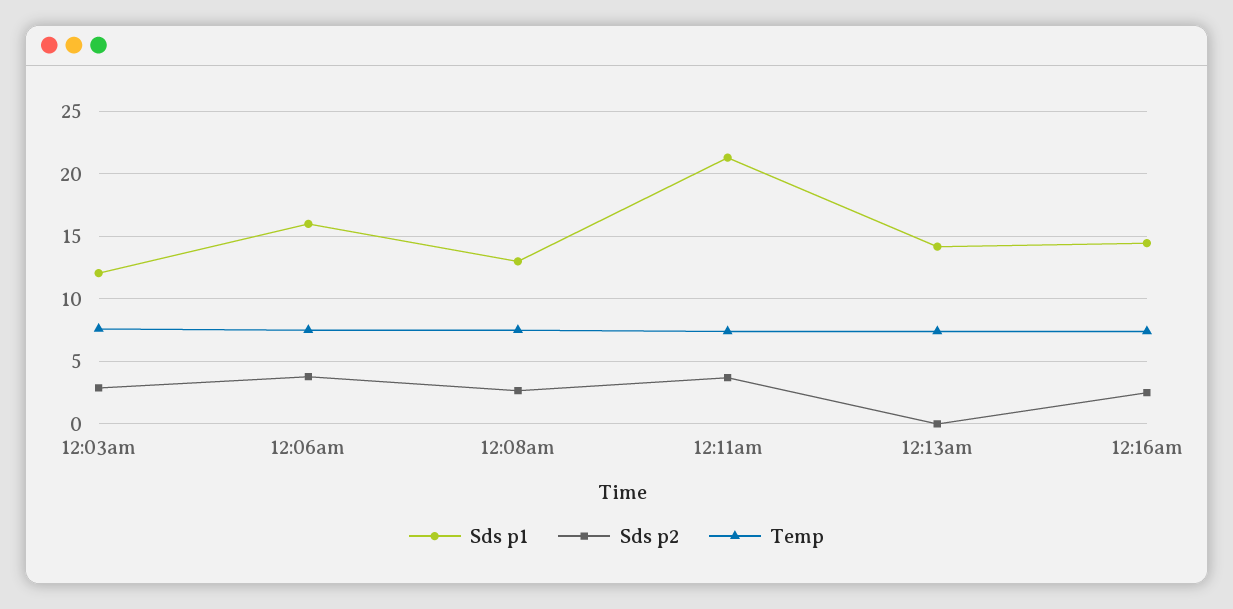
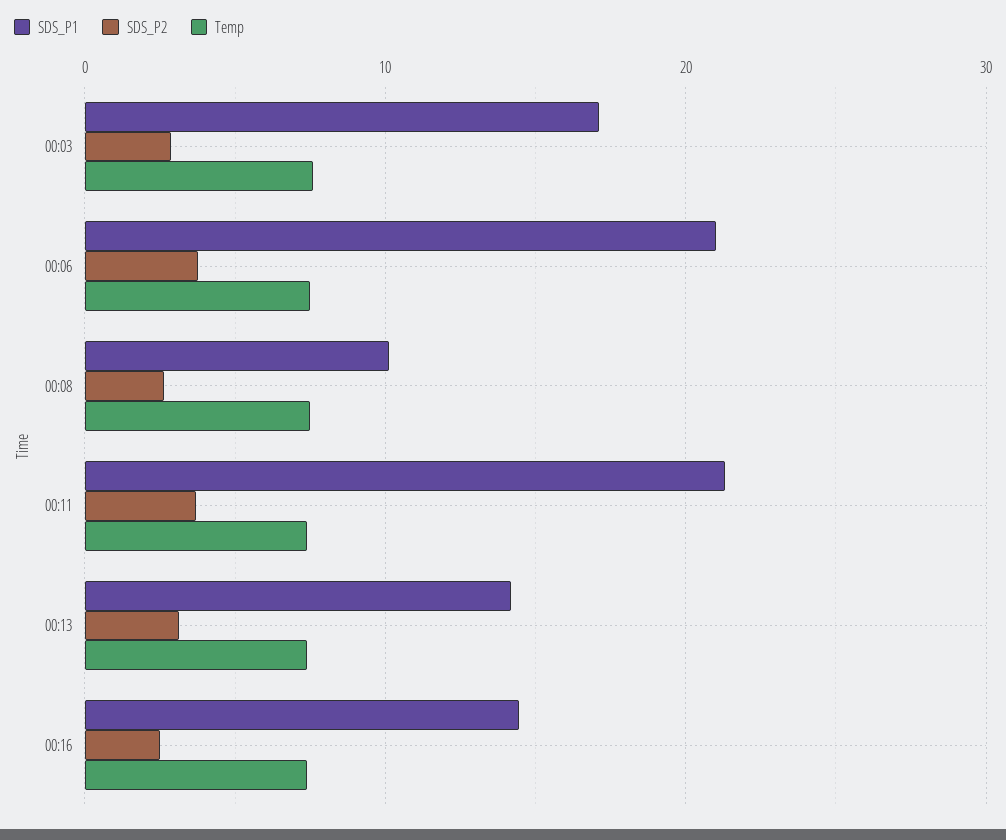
  {
    "Sds p1": {
-     "12:03am": 12,
+     "12:03am": 17,
-     "12:06am": 16,
+     "12:06am": 21,
-     "12:08am": 13,
+     "12:08am": 10,
      "12:11am": 21.5,
      "12:13am": 14,
      "12:16am": 14.5
    },
    "Sds p2": {
      "12:03am": 3,
      "12:06am": 4,
      "12:08am": 2.5,
      "12:11am": 3.5,
-     "12:13am": 0,
+     "12:13am": 3,
      "12:16am": 2.5
    },
    "Temp": {
      "12:03am": 7.5,
      "12:06am": 7.5,
      "12:08am": 7.5,
      "12:11am": 7.5,
      "12:13am": 7.5,
      "12:16am": 7.5
    }
  }

